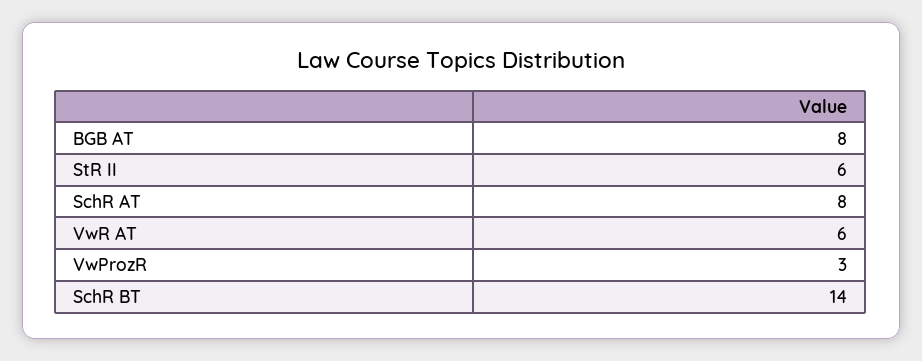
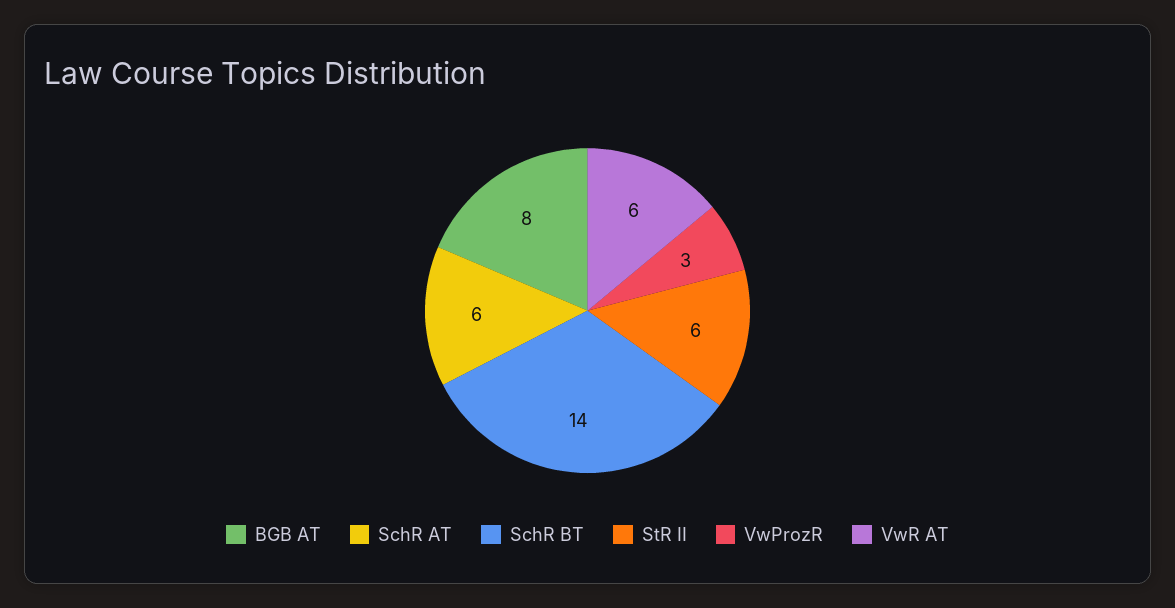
  {
    "BGB AT": 8,
    "StR II": 6,
-   "SchR AT": 8,
+   "SchR AT": 6,
    "VwR AT": 6,
    "VwProzR": 3,
    "SchR BT": 14
  }

